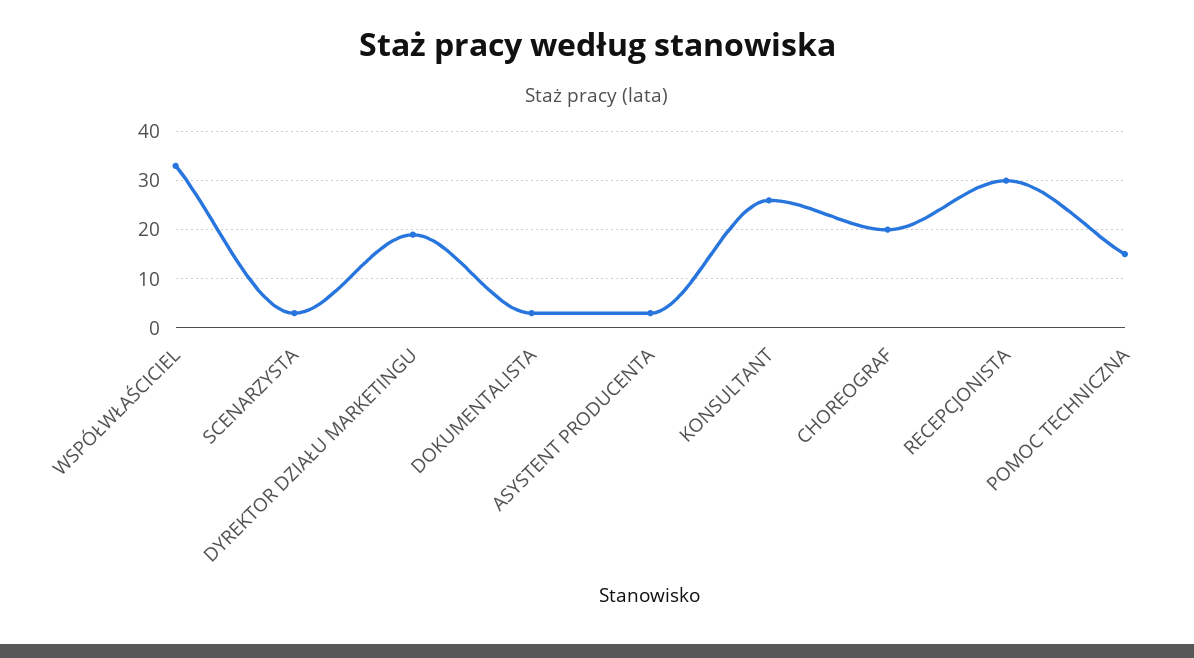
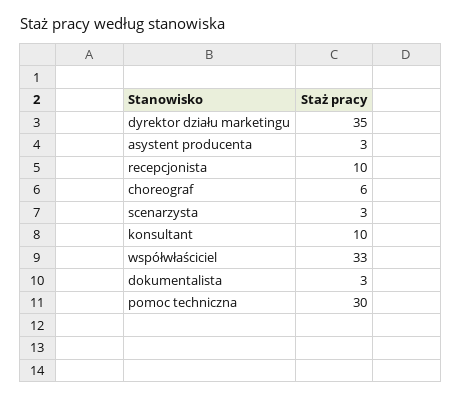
  {
    "WSPÓŁWŁAŚCICIEL": 33,
    "SCENARZYSTA": 3,
-   "DYREKTOR DZIAŁU MARKETINGU": 20,
+   "DYREKTOR DZIAŁU MARKETINGU": 35,
    "DOKUMENTALISTA": 3,
    "ASYSTENT PRODUCENTA": 3,
-   "KONSULTANT": 25,
+   "KONSULTANT": 10,
-   "CHOREOGRAF": 20,
+   "CHOREOGRAF": 6,
-   "RECEPCJONISTA": 30,
+   "RECEPCJONISTA": 10,
-   "POMOC TECHNICZNA": 15
+   "POMOC TECHNICZNA": 30
  }

